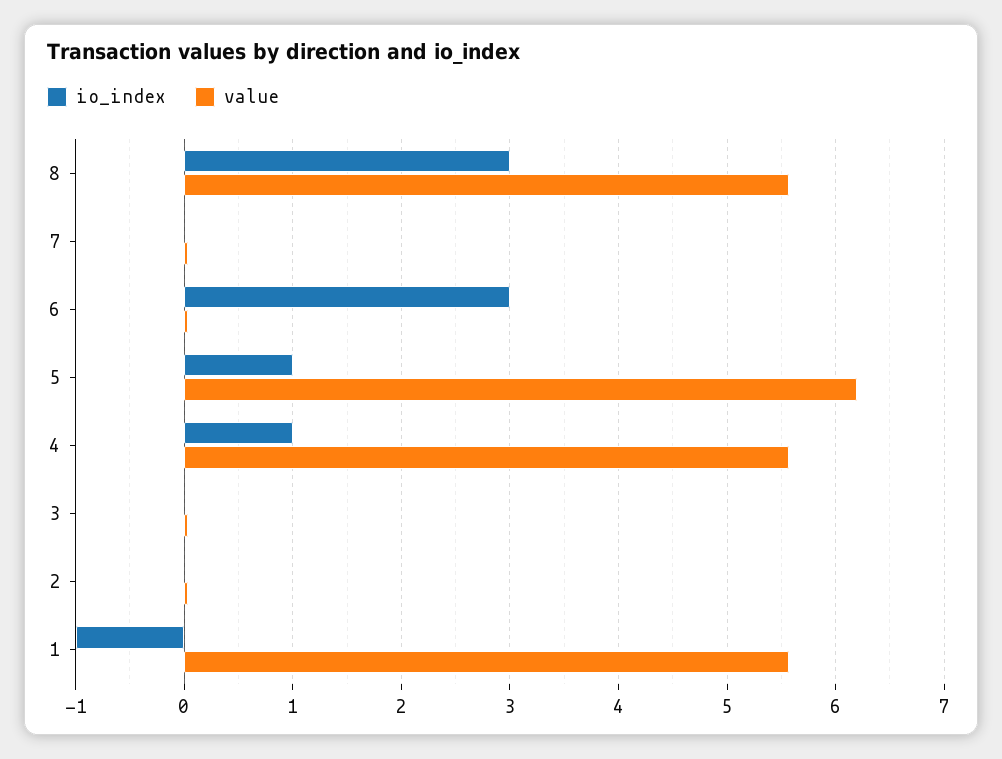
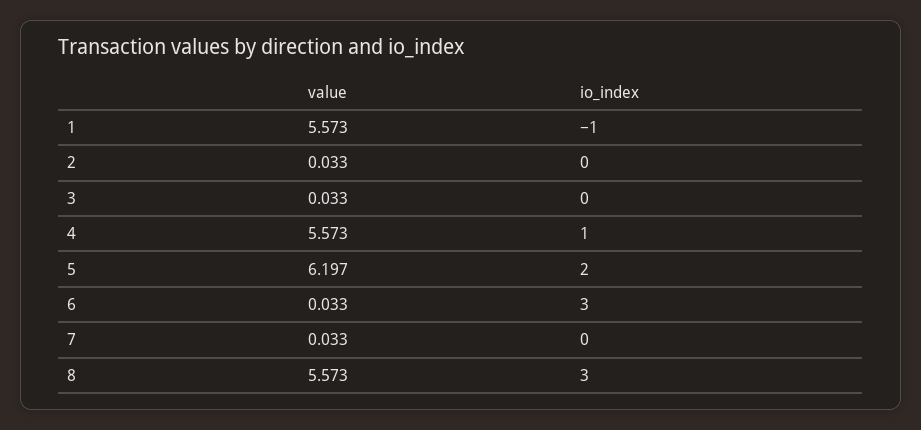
  {
    "io_index": {
      "8": 3,
      "7": 0,
      "6": 3,
-     "5": 1,
+     "5": 2,
      "4": 1,
      "3": 0,
      "2": 0,
      "1": -1
    },
    "value": {
      "8": 5.573,
      "7": 0.033,
      "6": 0.033,
      "5": 6.197,
      "4": 5.573,
      "3": 0.033,
      "2": 0.033,
      "1": 5.573
    }
  }

